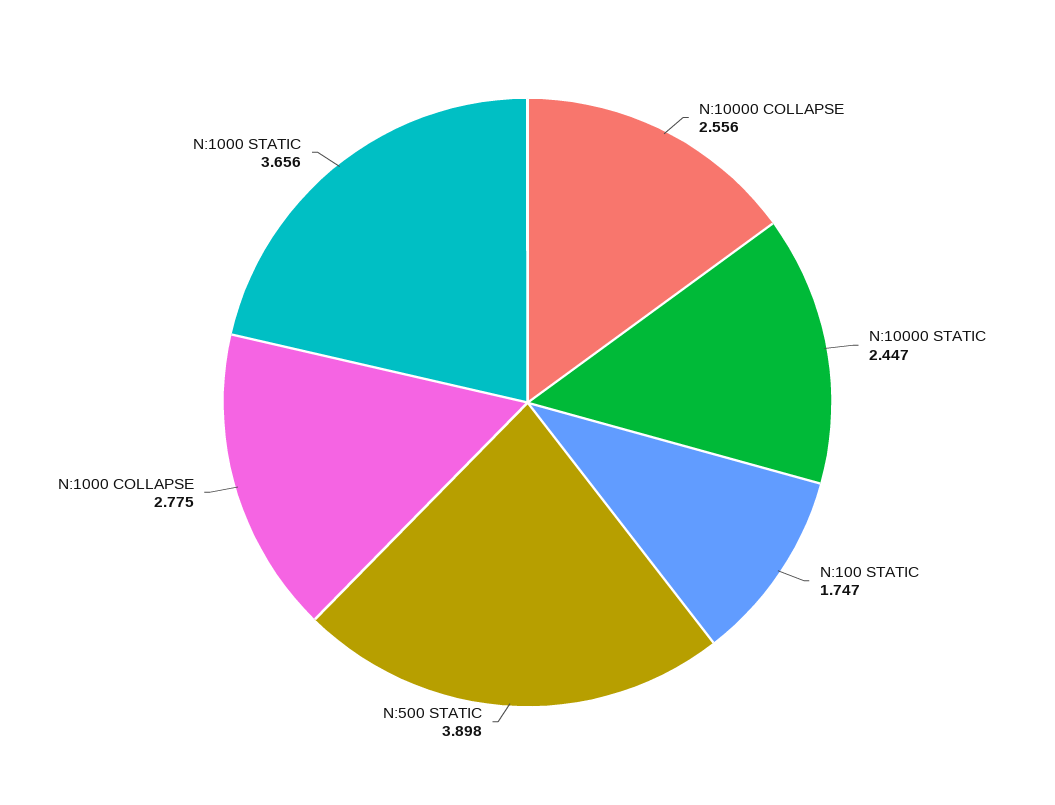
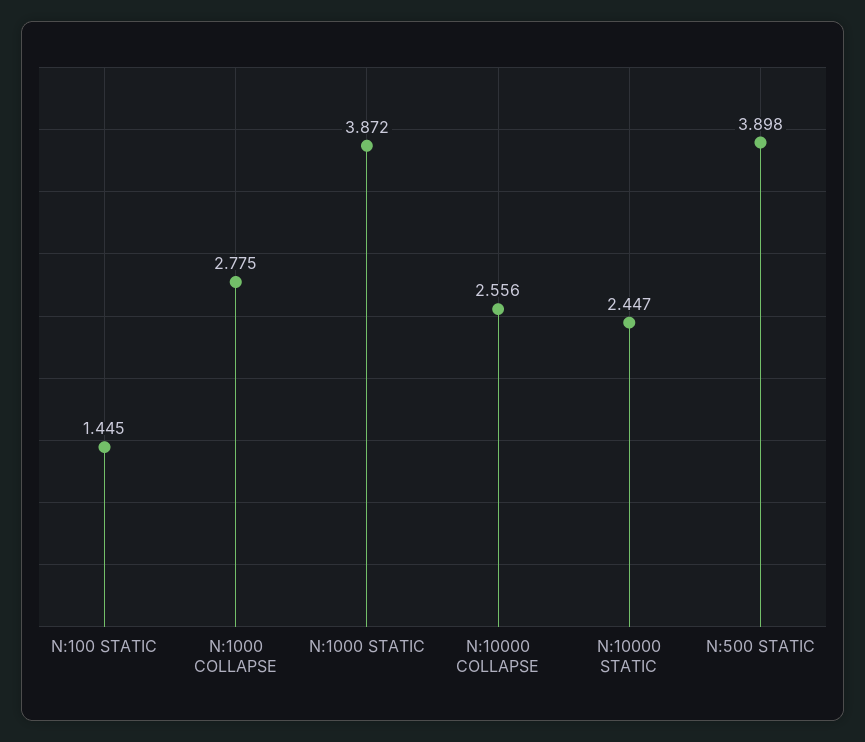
  {
    "N:10000 COLLAPSE": 2.556,
    "N:10000 STATIC": 2.447,
-   "N:100 STATIC": 1.747,
+   "N:100 STATIC": 1.445,
    "N:500 STATIC": 3.898,
    "N:1000 COLLAPSE": 2.775,
-   "N:1000 STATIC": 3.656
+   "N:1000 STATIC": 3.872
  }

